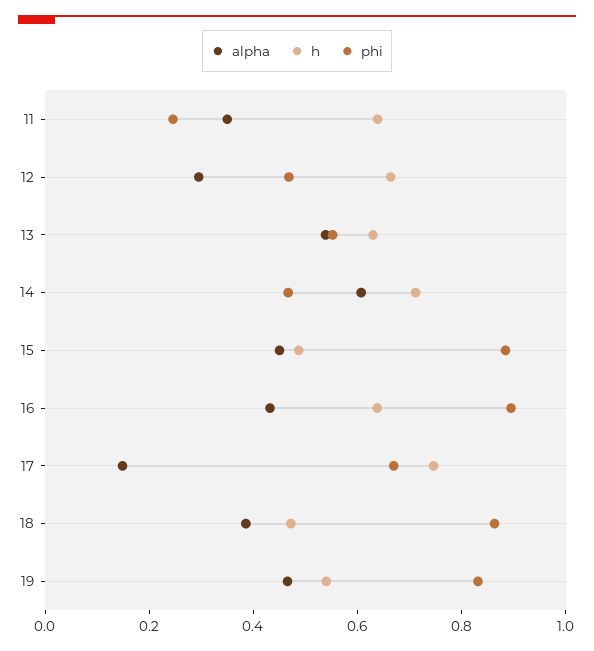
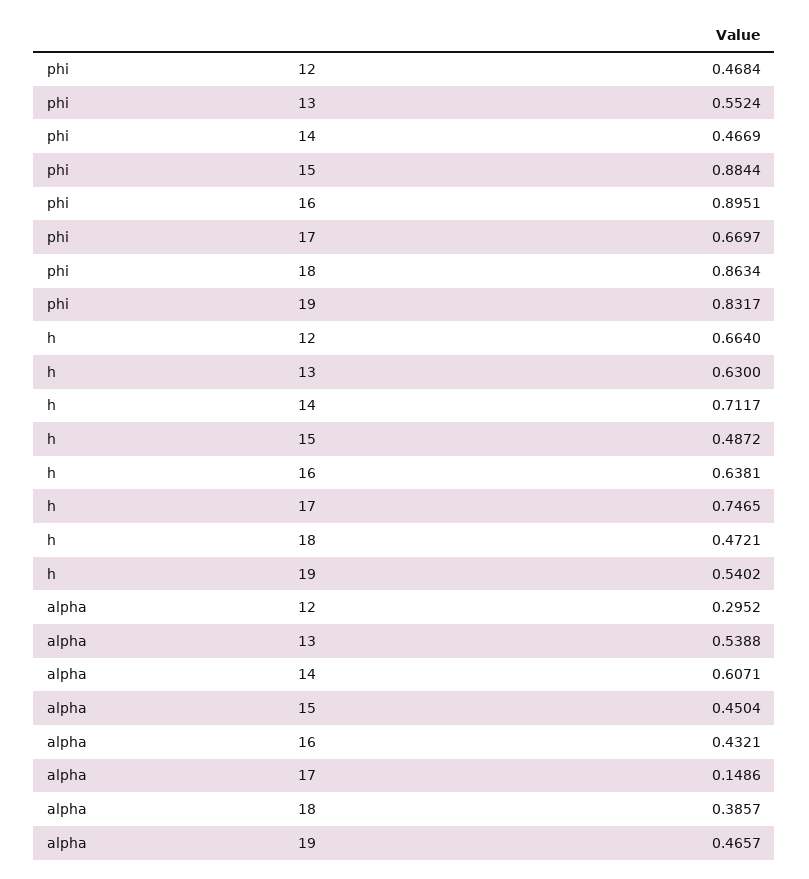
  {
    "alpha": {
-     "11": 0.35,
      "12": 0.2952,
      "13": 0.5388,
      "14": 0.6071,
      "15": 0.4504,
      "16": 0.4321,
      "17": 0.1486,
      "18": 0.3857,
      "19": 0.4657
    },
    "h": {
-     "11": 0.65,
      "12": 0.664,
      "13": 0.63,
      "14": 0.7117,
      "15": 0.4872,
      "16": 0.6381,
      "17": 0.7465,
      "18": 0.4721,
      "19": 0.5402
    },
    "phi": {
-     "11": 0.25,
      "12": 0.4684,
      "13": 0.5524,
      "14": 0.4669,
      "15": 0.8844,
      "16": 0.8951,
      "17": 0.6697,
      "18": 0.8634,
      "19": 0.8317
    }
  }

